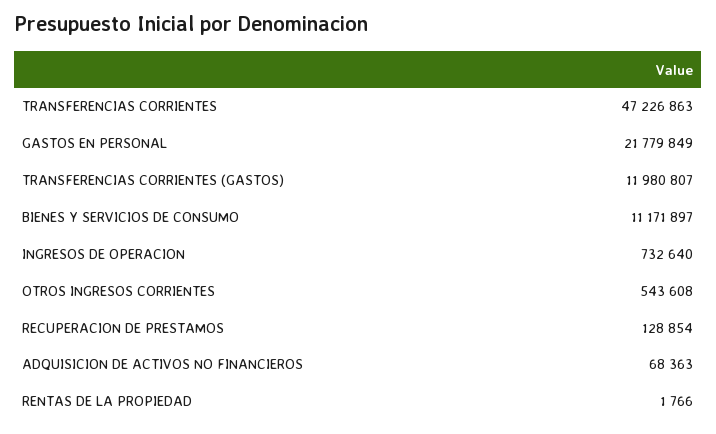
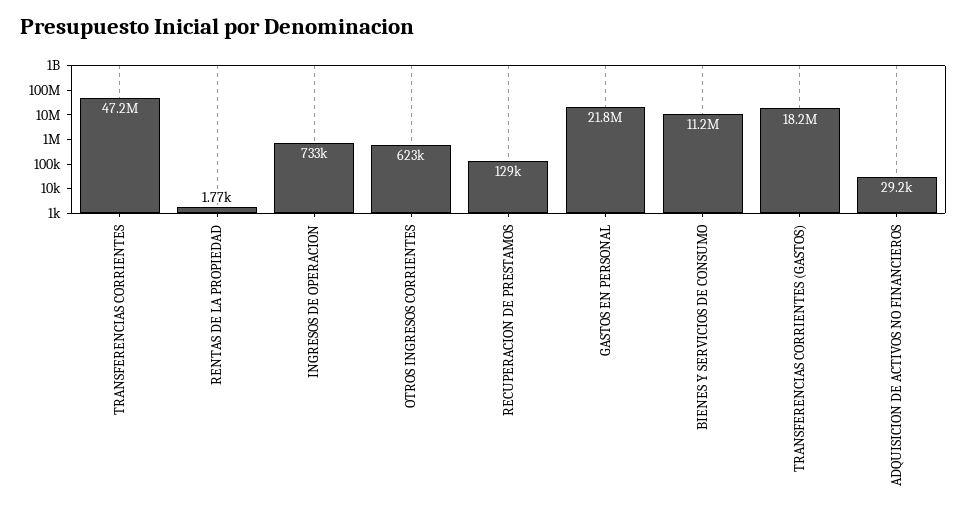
  {
    "TRANSFERENCIAS CORRIENTES": 47226863,
    "GASTOS EN PERSONAL": 21779849,
-   "TRANSFERENCIAS CORRIENTES (GASTOS)": 11980807,
+   "TRANSFERENCIAS CORRIENTES (GASTOS)": 18200000,
    "BIENES Y SERVICIOS DE CONSUMO": 11171897,
    "INGRESOS DE OPERACION": 732640,
-   "OTROS INGRESOS CORRIENTES": 543608,
+   "OTROS INGRESOS CORRIENTES": 623000,
    "RECUPERACION DE PRESTAMOS": 128854,
-   "ADQUISICION DE ACTIVOS NO FINANCIEROS": 68363,
+   "ADQUISICION DE ACTIVOS NO FINANCIEROS": 29200,
    "RENTAS DE LA PROPIEDAD": 1766
  }

